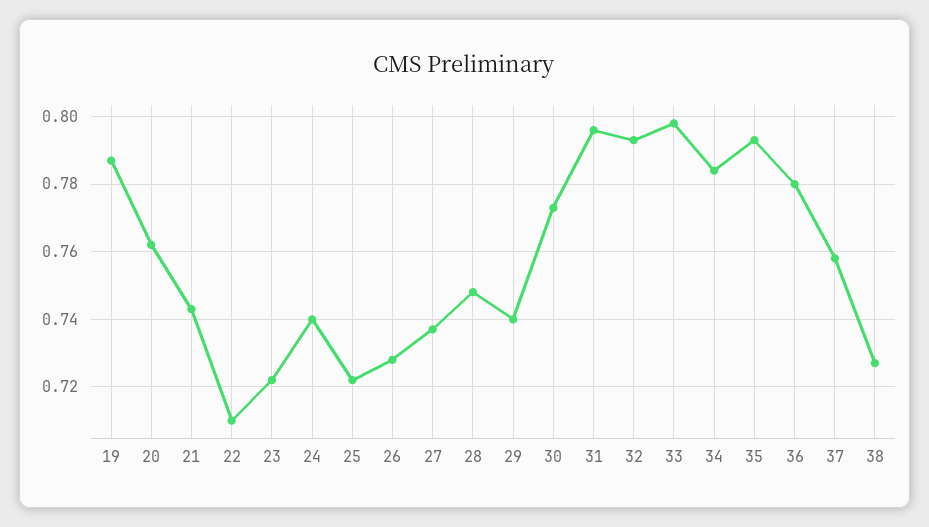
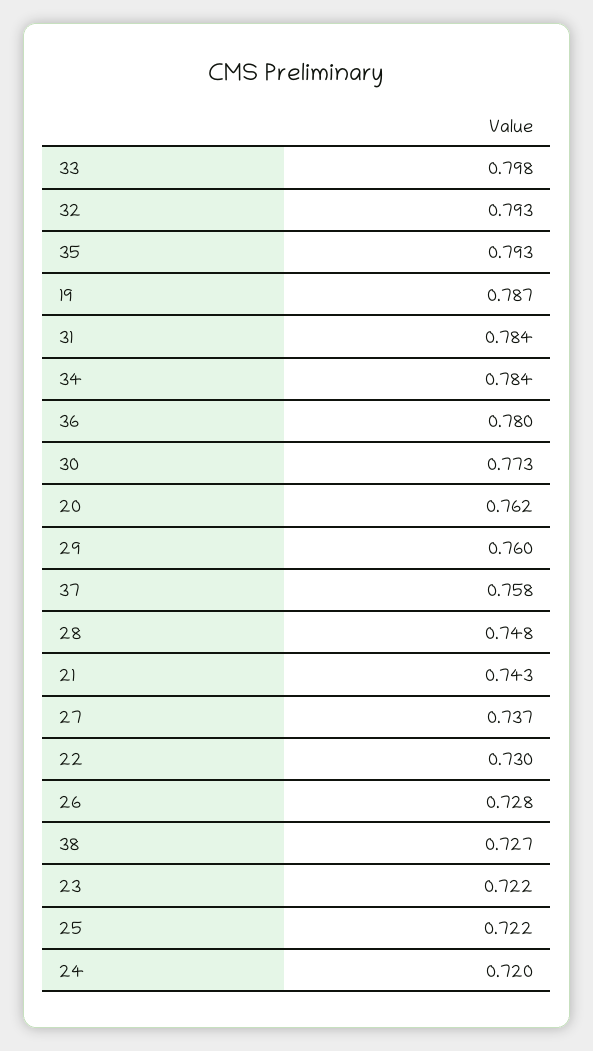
  {
    "19": 0.787,
    "20": 0.762,
    "21": 0.743,
-   "22": 0.71,
+   "22": 0.73,
    "23": 0.722,
-   "24": 0.74,
+   "24": 0.72,
    "25": 0.722,
    "26": 0.728,
    "27": 0.737,
    "28": 0.748,
-   "29": 0.74,
+   "29": 0.76,
    "30": 0.773,
-   "31": 0.795,
+   "31": 0.784,
    "32": 0.793,
    "33": 0.798,
    "34": 0.784,
    "35": 0.793,
    "36": 0.78,
    "37": 0.758,
    "38": 0.727
  }

